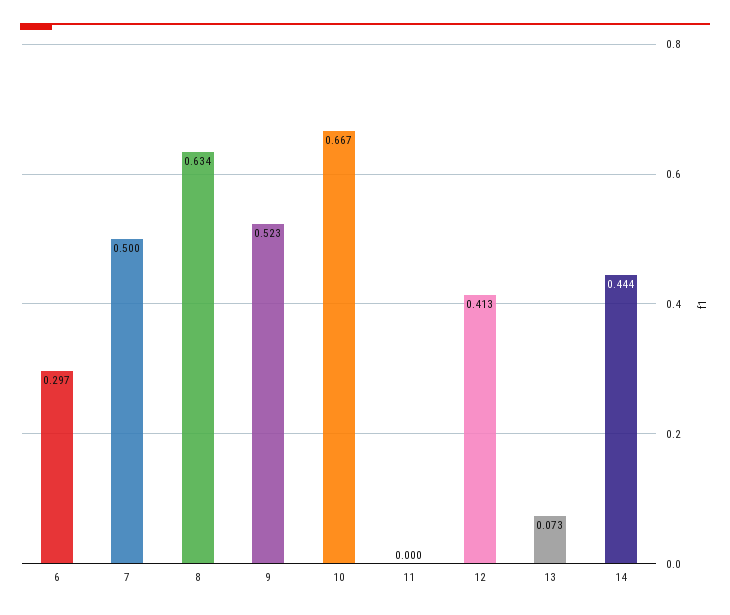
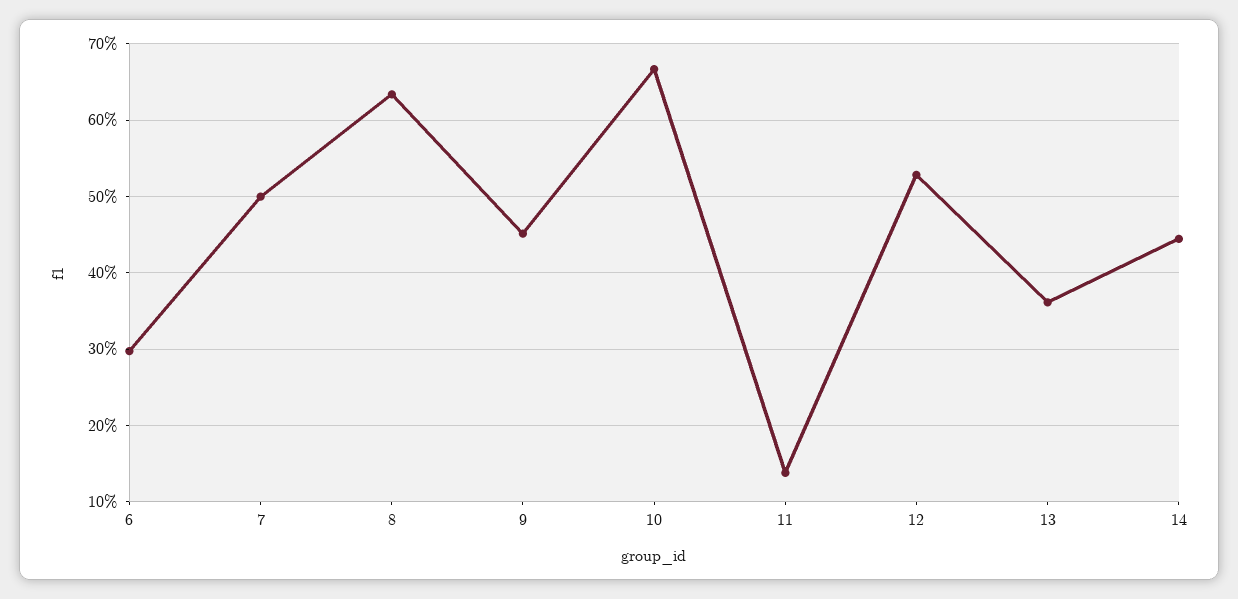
  {
    "6": 0.297,
    "7": 0.5,
    "8": 0.634,
-   "9": 0.523,
+   "9": 0.45,
    "10": 0.667,
-   "11": 0,
+   "11": 0.14,
-   "12": 0.413,
+   "12": 0.53,
-   "13": 0.073,
+   "13": 0.36,
    "14": 0.444
  }

